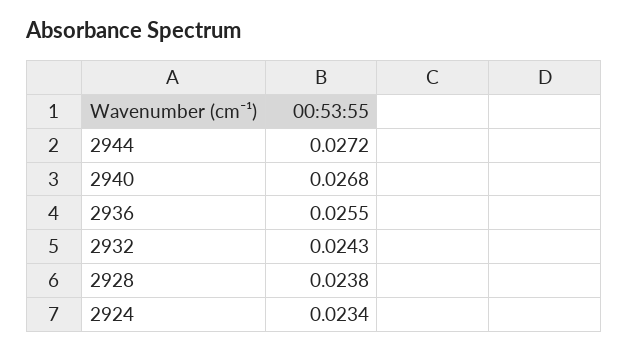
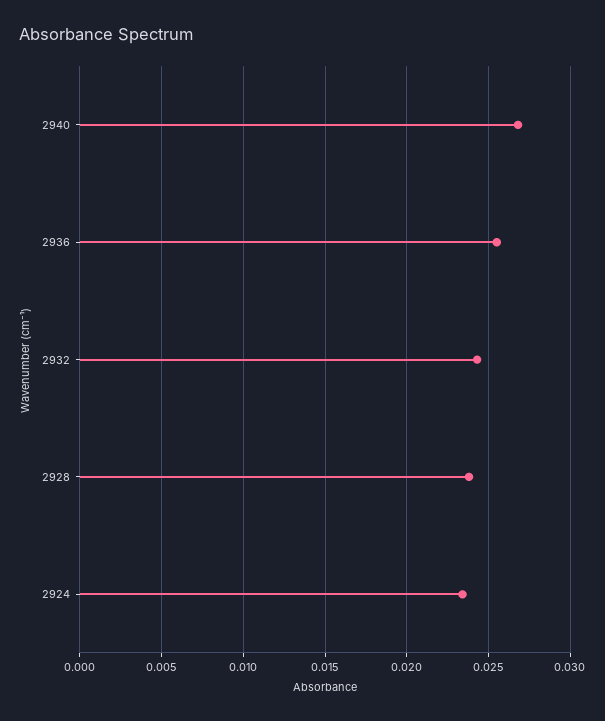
  {
-   "2944": 0.0272,
    "2940": 0.0268,
    "2936": 0.0255,
    "2932": 0.0243,
    "2928": 0.0238,
    "2924": 0.0234
  }

